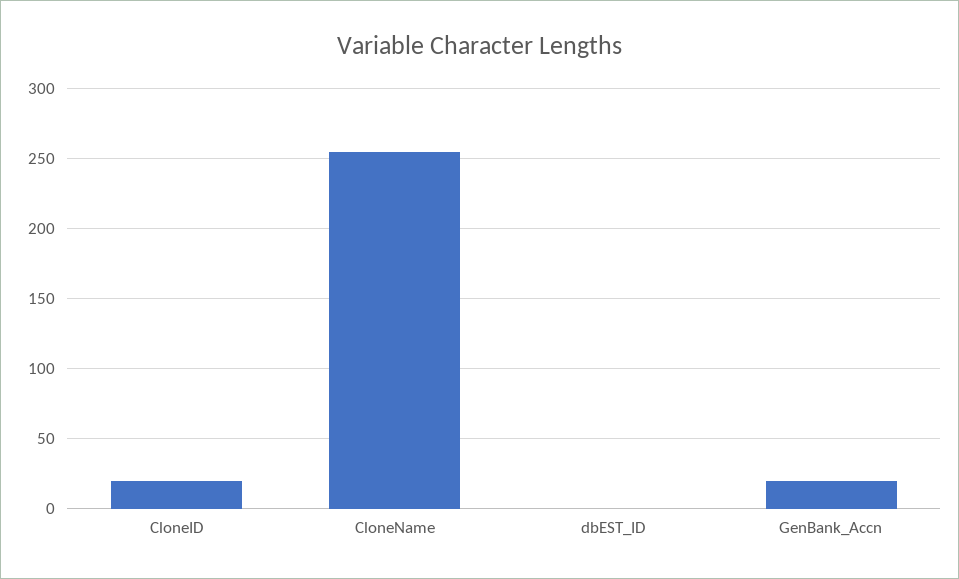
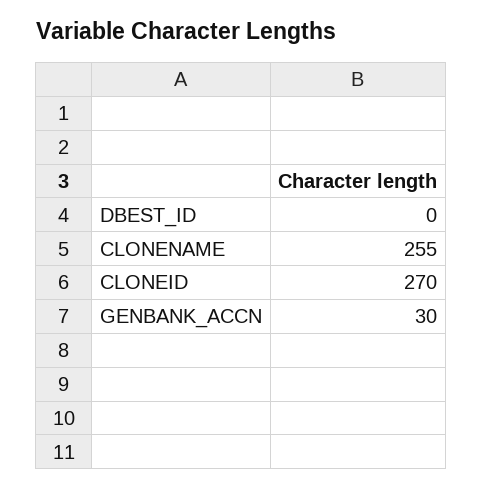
  {
-   "CloneID": 20,
+   "CloneID": 270,
    "CloneName": 255,
    "dbEST_ID": 0,
-   "GenBank_Accn": 20
+   "GenBank_Accn": 30
  }

